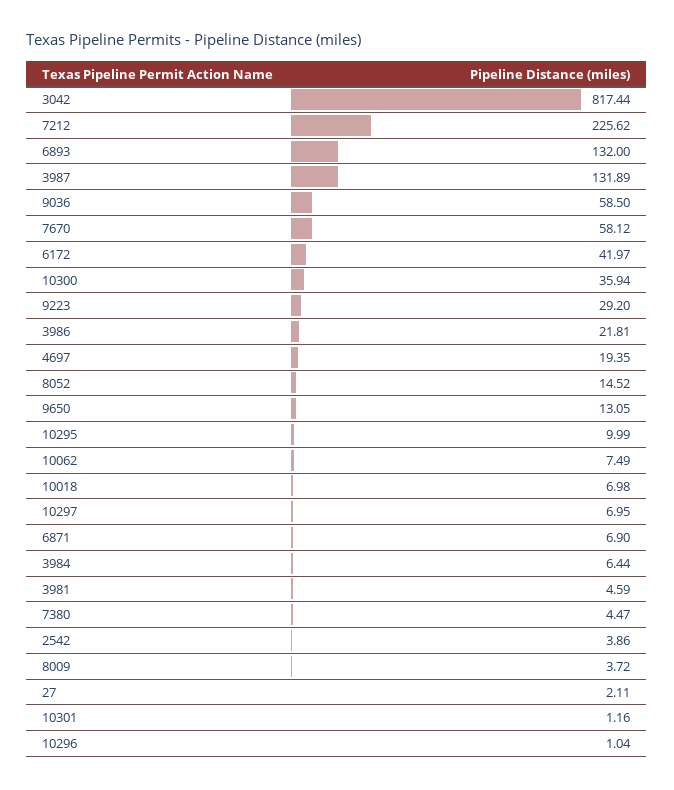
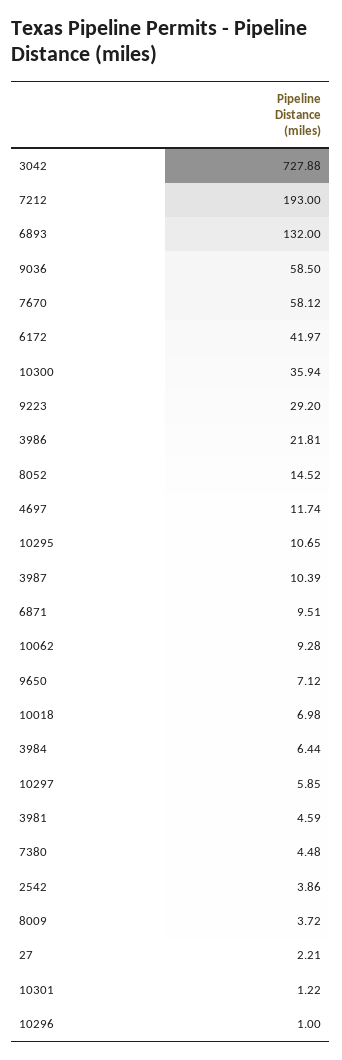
  {
-   "3042": 817.44,
+   "3042": 727.88,
-   "7212": 225.62,
+   "7212": 193,
    "6893": 132,
-   "3987": 131.89,
+   "3987": 10.39,
    "9036": 58.5,
    "7670": 58.12,
    "6172": 41.97,
    "10300": 35.94,
    "9223": 29.2,
    "3986": 21.81,
-   "4697": 19.35,
+   "4697": 11.74,
    "8052": 14.52,
-   "9650": 13.05,
+   "9650": 7.12,
-   "10295": 9.99,
+   "10295": 10.65,
-   "10062": 7.49,
+   "10062": 9.28,
    "10018": 6.98,
-   "10297": 6.95,
+   "10297": 5.85,
-   "6871": 6.9,
+   "6871": 9.51,
    "3984": 6.44,
    "3981": 4.59,
-   "7380": 4.47,
+   "7380": 4.48,
    "2542": 3.86,
    "8009": 3.72,
-   "27": 2.11,
+   "27": 2.21,
-   "10301": 1.16,
+   "10301": 1.22,
-   "10296": 1.04
+   "10296": 1
  }

